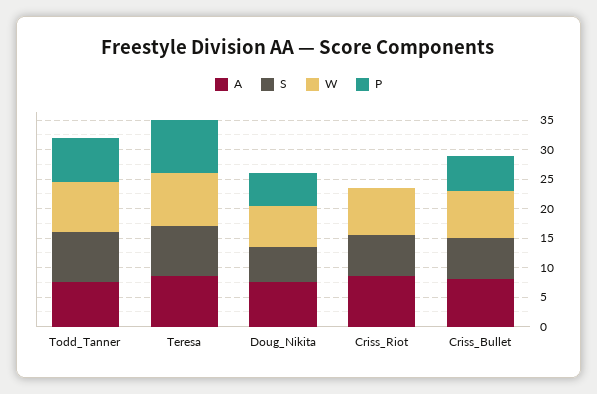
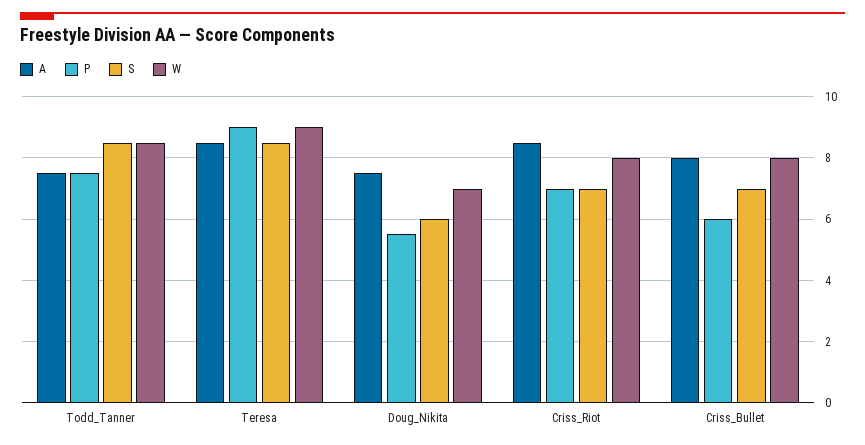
  {
    "A": {
      "Todd_Tanner": 7.5,
      "Teresa": 8.5,
      "Doug_Nikita": 7.5,
      "Criss_Riot": 8.5,
      "Criss_Bullet": 8
    },
    "S": {
      "Todd_Tanner": 8.5,
      "Teresa": 8.5,
      "Doug_Nikita": 6,
      "Criss_Riot": 7,
      "Criss_Bullet": 7
    },
    "W": {
      "Todd_Tanner": 8.5,
      "Teresa": 9,
      "Doug_Nikita": 7,
      "Criss_Riot": 8,
      "Criss_Bullet": 8
    },
    "P": {
      "Todd_Tanner": 7.5,
      "Teresa": 9,
      "Doug_Nikita": 5.5,
-     "Criss_Riot": 0,
+     "Criss_Riot": 7,
      "Criss_Bullet": 6
    }
  }

